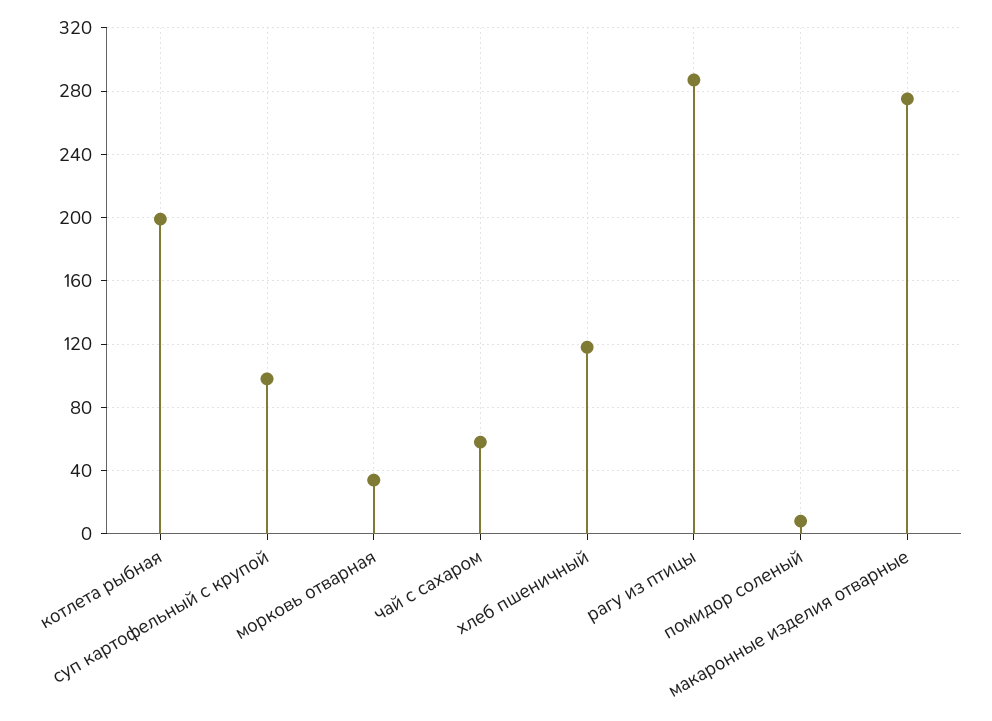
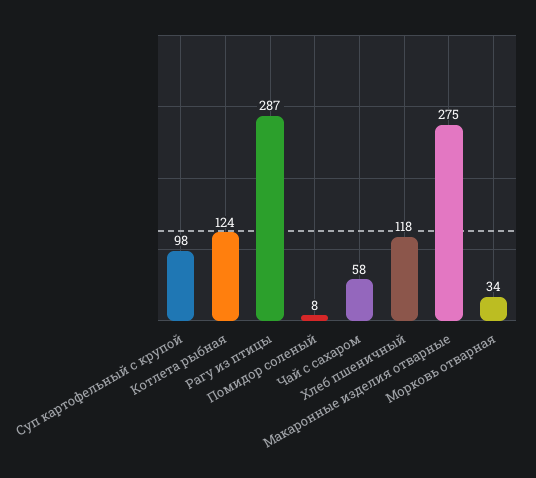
  {
-   "котлета рыбная": 200,
+   "котлета рыбная": 124,
    "суп картофельный с крупой": 98,
    "морковь отварная": 34,
    "чай с сахаром": 58,
    "хлеб пшеничный": 118,
    "рагу из птицы": 287,
    "помидор соленый": 8,
    "макаронные изделия отварные": 275
  }

